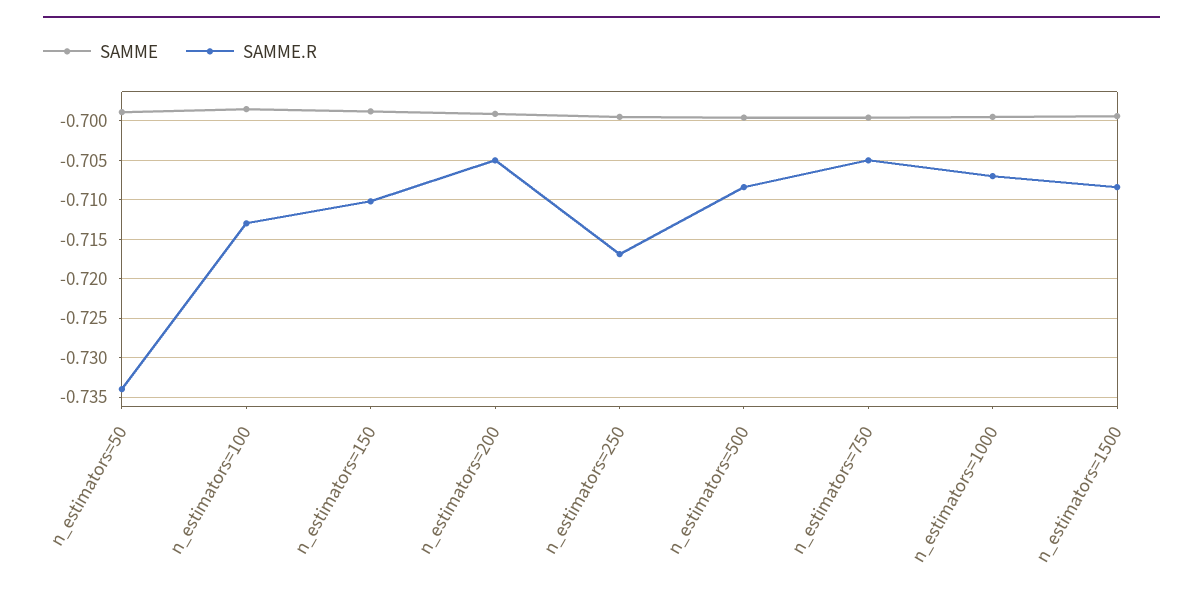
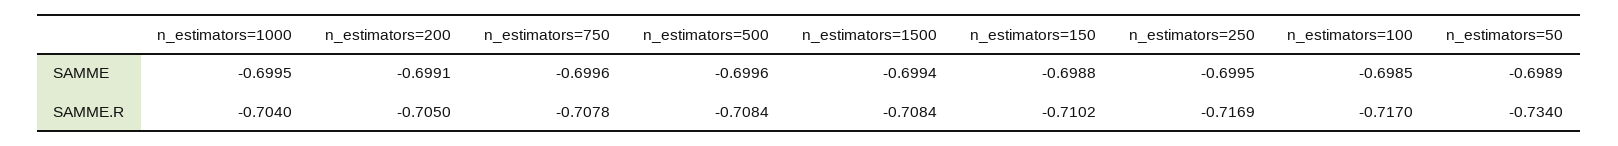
  {
    "SAMME": {
      "n_estimators=50": -0.6989,
      "n_estimators=100": -0.6985,
      "n_estimators=150": -0.6988,
      "n_estimators=200": -0.6991,
      "n_estimators=250": -0.6995,
      "n_estimators=500": -0.6996,
      "n_estimators=750": -0.6996,
      "n_estimators=1000": -0.6995,
      "n_estimators=1500": -0.6994
    },
    "SAMME.R": {
      "n_estimators=50": -0.734,
-     "n_estimators=100": -0.713,
+     "n_estimators=100": -0.717,
      "n_estimators=150": -0.7102,
      "n_estimators=200": -0.705,
      "n_estimators=250": -0.7169,
      "n_estimators=500": -0.7084,
-     "n_estimators=750": -0.705,
+     "n_estimators=750": -0.7078,
-     "n_estimators=1000": -0.707,
+     "n_estimators=1000": -0.704,
      "n_estimators=1500": -0.7084
    }
  }

